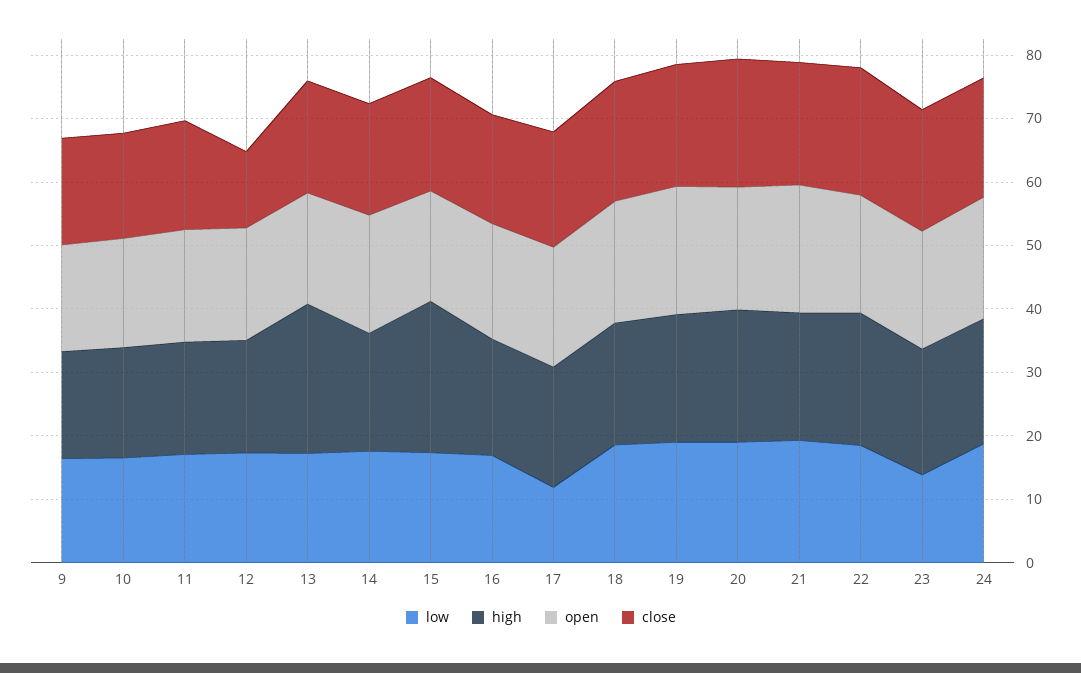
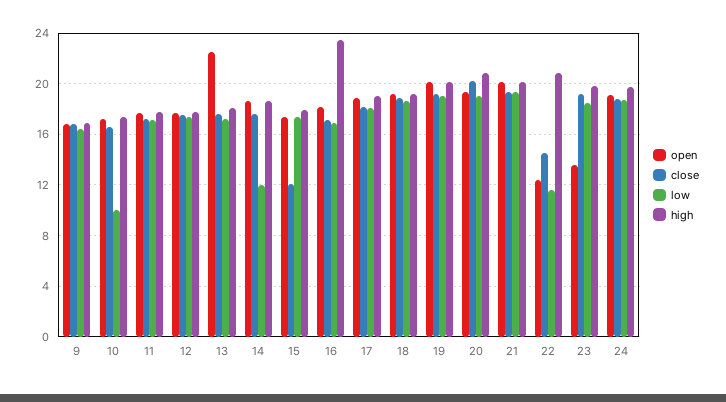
  {
    "low": {
      "9": 16.5,
-     "10": 16,
+     "10": 10,
      "11": 17,
      "12": 17.5,
      "13": 17,
-     "14": 18,
+     "14": 12,
      "15": 17.5,
      "16": 17,
-     "17": 12,
+     "17": 18,
      "18": 18.5,
      "19": 19,
      "20": 19,
      "21": 19.5,
-     "22": 18,
+     "22": 11.5,
-     "23": 14,
+     "23": 18.5,
      "24": 18.5
    },
    "high": {
      "9": 17,
      "10": 17.5,
      "11": 17.5,
      "12": 18,
-     "13": 24,
+     "13": 18,
      "14": 18.5,
-     "15": 24,
+     "15": 18,
-     "16": 18,
+     "16": 23.5,
      "17": 19,
      "18": 19,
      "19": 20,
      "20": 21,
      "21": 20,
      "22": 21,
      "23": 20,
      "24": 20
    },
    "open": {
      "9": 17,
      "10": 17,
      "11": 17.5,
      "12": 17.5,
-     "13": 18,
+     "13": 22.5,
      "14": 18.5,
      "15": 17.5,
      "16": 18,
      "17": 19,
      "18": 19,
      "19": 20,
      "20": 19.5,
      "21": 20,
-     "22": 18,
+     "22": 12.5,
-     "23": 18,
+     "23": 13.5,
      "24": 19
    },
    "close": {
      "9": 17,
      "10": 16.5,
      "11": 17,
-     "12": 12,
+     "12": 17.5,
      "13": 17.5,
      "14": 17.5,
-     "15": 18,
+     "15": 12,
      "16": 17,
      "17": 18,
      "18": 19,
      "19": 19,
      "20": 20,
      "21": 19.5,
-     "22": 20,
+     "22": 14.5,
      "23": 19,
      "24": 19
    }
  }

